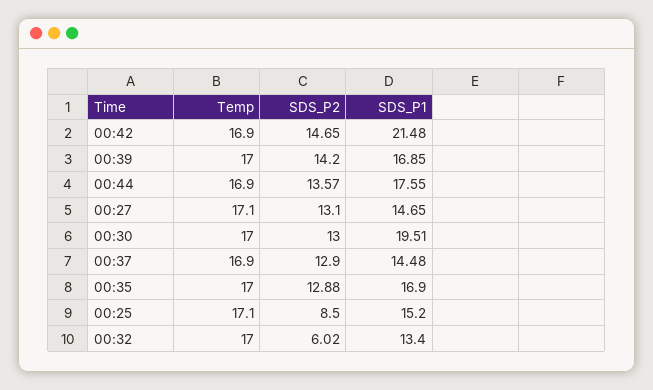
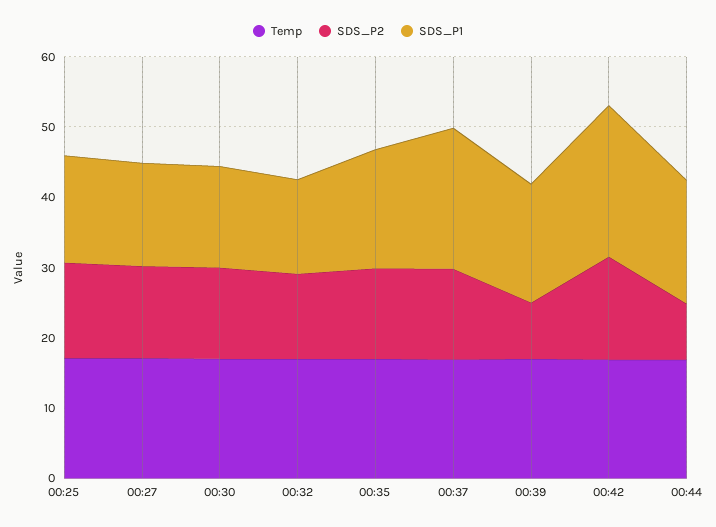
  {
    "Temp": {
      "00:42": 16.9,
      "00:39": 17,
      "00:44": 16.9,
      "00:27": 17.1,
      "00:30": 17,
      "00:37": 16.9,
      "00:35": 17,
      "00:25": 17.1,
      "00:32": 17
    },
    "SDS_P2": {
      "00:42": 14.65,
-     "00:39": 14.2,
+     "00:39": 8,
-     "00:44": 13.57,
+     "00:44": 8,
      "00:27": 13.1,
      "00:30": 13,
      "00:37": 12.9,
      "00:35": 12.88,
-     "00:25": 8.5,
+     "00:25": 14,
-     "00:32": 6.02
+     "00:32": 12
    },
    "SDS_P1": {
      "00:42": 21.48,
      "00:39": 16.85,
      "00:44": 17.55,
      "00:27": 14.65,
-     "00:30": 19.51,
+     "00:30": 14,
-     "00:37": 14.48,
+     "00:37": 20,
      "00:35": 16.9,
      "00:25": 15.2,
      "00:32": 13.4
    }
  }

